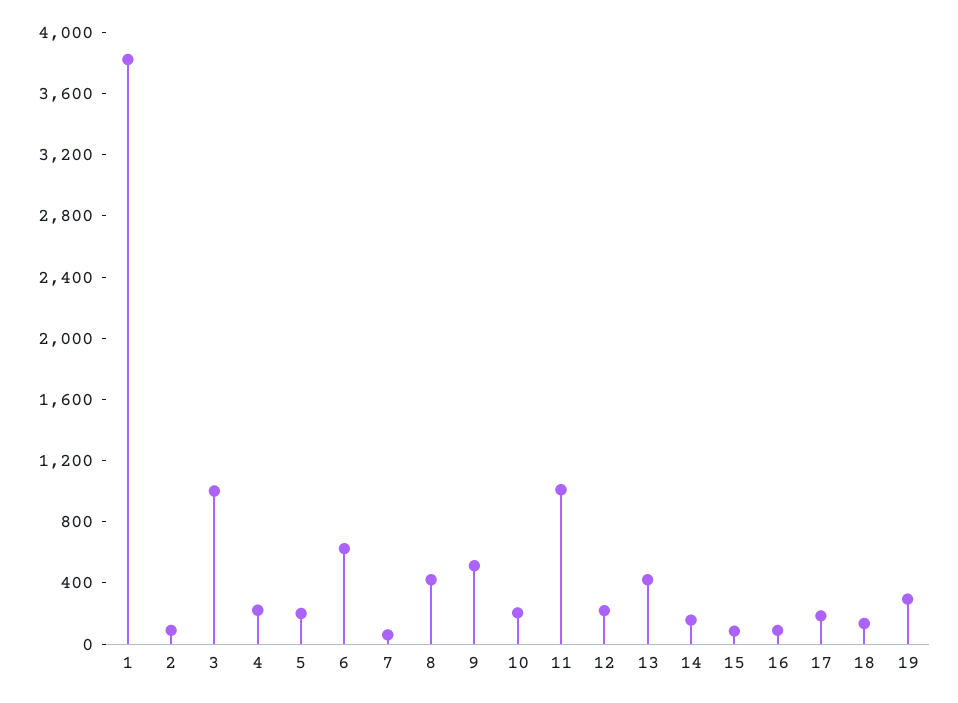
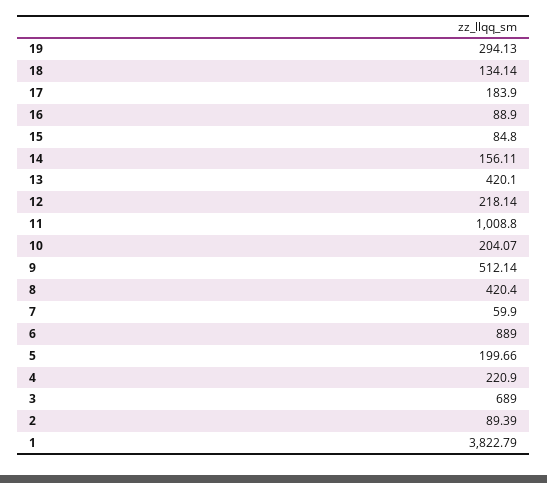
  {
    "1": 3822.79,
    "2": 89.39,
-   "3": 1000,
+   "3": 689,
    "4": 220.9,
    "5": 199.66,
-   "6": 600,
+   "6": 889,
    "7": 59.9,
    "8": 420.4,
    "9": 512.14,
    "10": 204.07,
    "11": 1008.8,
    "12": 218.14,
    "13": 420.1,
    "14": 156.11,
    "15": 84.8,
    "16": 88.9,
    "17": 183.9,
    "18": 134.14,
    "19": 294.13
  }

